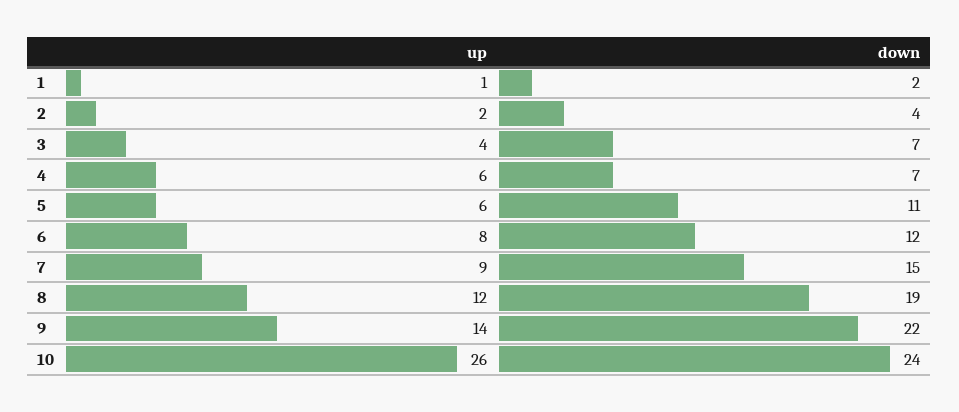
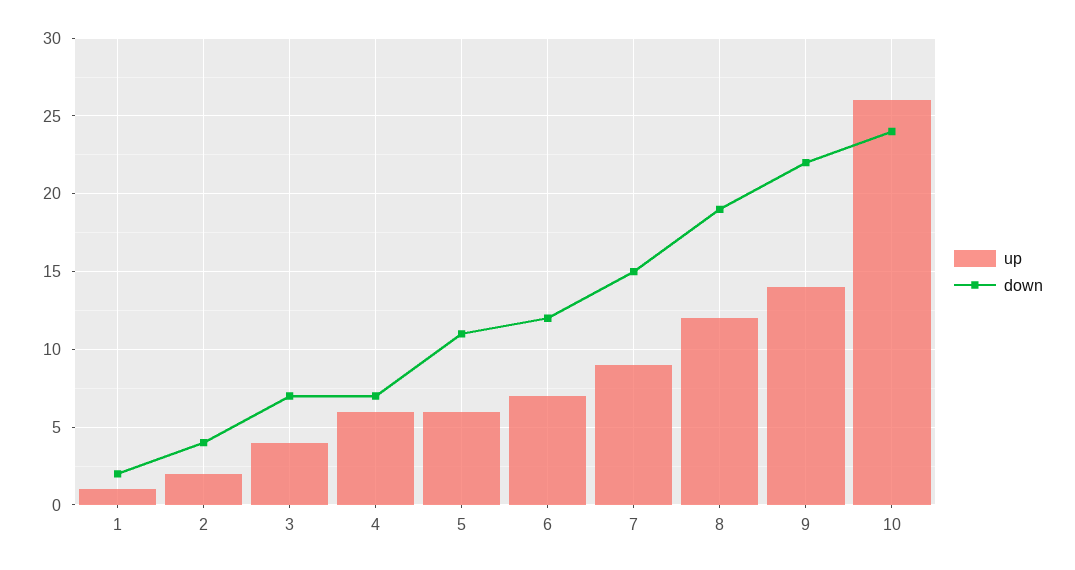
  {
    "up": {
      "1": 1,
      "2": 2,
      "3": 4,
      "4": 6,
      "5": 6,
-     "6": 8,
+     "6": 7,
      "7": 9,
      "8": 12,
      "9": 14,
      "10": 26
    },
    "down": {
      "1": 2,
      "2": 4,
      "3": 7,
      "4": 7,
      "5": 11,
      "6": 12,
      "7": 15,
      "8": 19,
      "9": 22,
      "10": 24
    }
  }

